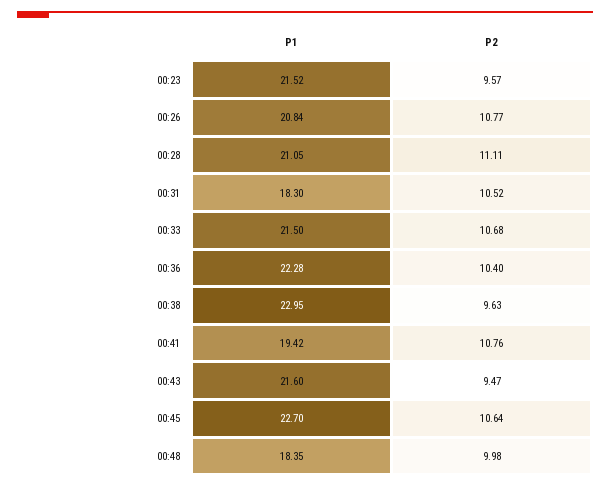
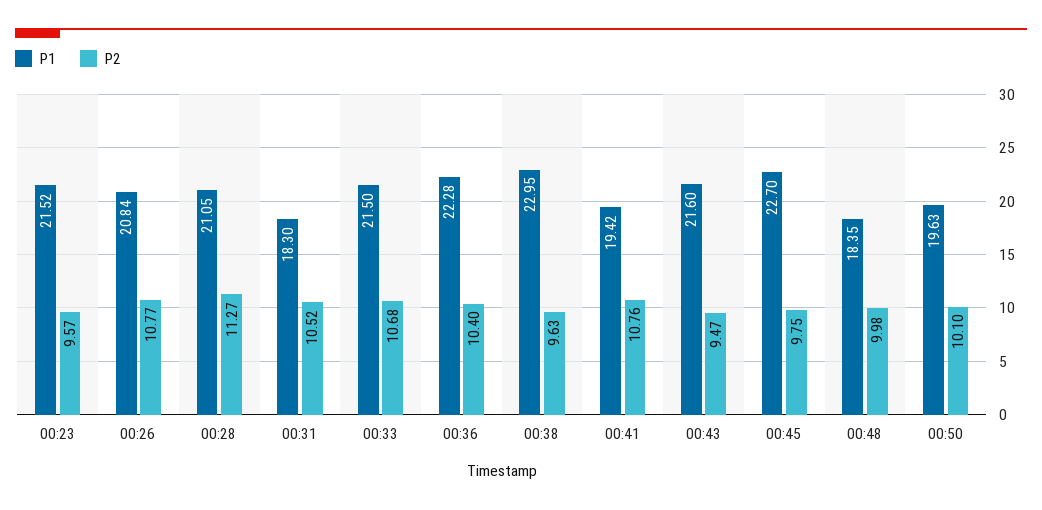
  {
    "P1": {
      "00:23": 21.52,
      "00:26": 20.84,
      "00:28": 21.05,
      "00:31": 18.3,
      "00:33": 21.5,
      "00:36": 22.28,
      "00:38": 22.95,
      "00:41": 19.42,
      "00:43": 21.6,
      "00:45": 22.7,
-     "00:48": 18.35
+     "00:48": 18.35,
+     "00:50": 19.63
    },
    "P2": {
      "00:23": 9.57,
      "00:26": 10.77,
-     "00:28": 11.11,
+     "00:28": 11.27,
      "00:31": 10.52,
      "00:33": 10.68,
      "00:36": 10.4,
      "00:38": 9.63,
      "00:41": 10.76,
      "00:43": 9.47,
-     "00:45": 10.64,
+     "00:45": 9.75,
-     "00:48": 9.98
+     "00:48": 9.98,
+     "00:50": 10.1
    }
  }

